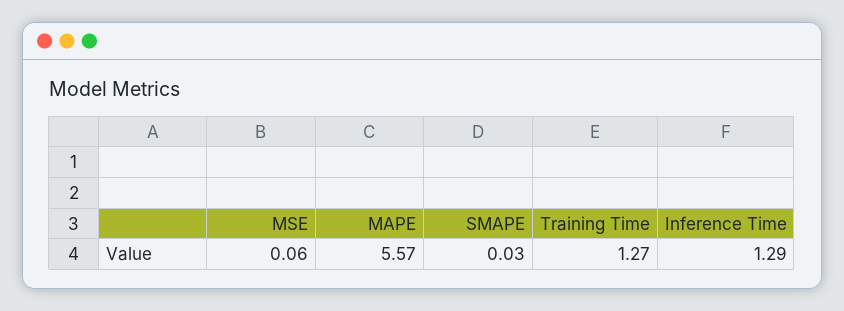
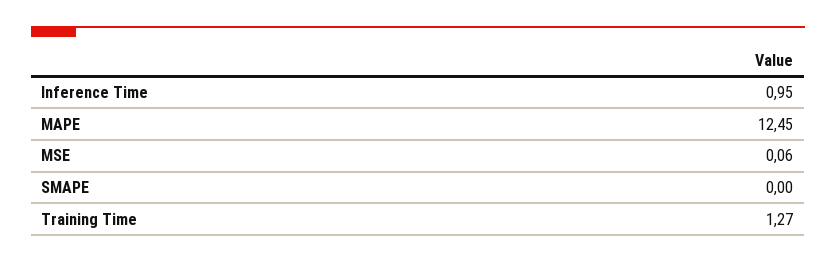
  {
    "MSE": 0.06,
-   "MAPE": 5.57,
+   "MAPE": 12.45,
-   "SMAPE": 0.03,
+   "SMAPE": 0,
    "Training Time": 1.27,
-   "Inference Time": 1.29
+   "Inference Time": 0.95
  }

